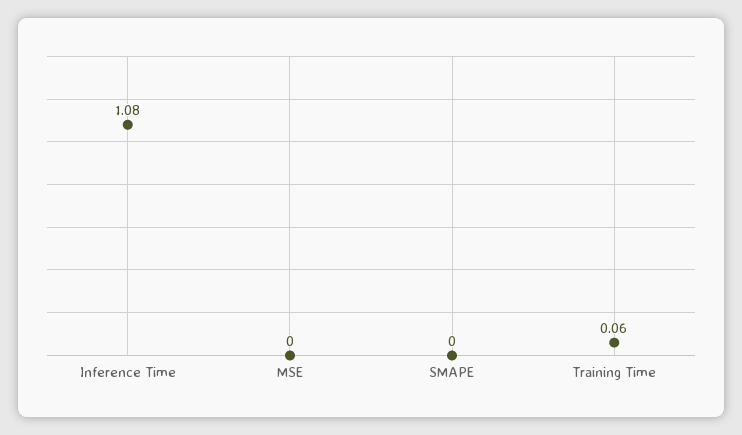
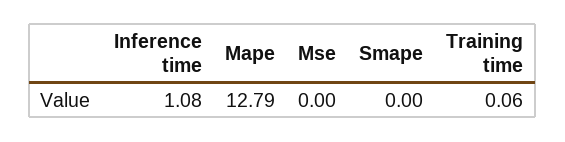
  {
    "Inference Time": 1.08,
    "MSE": 0,
    "SMAPE": 0,
-   "Training Time": 0.06
+   "Training Time": 0.06,
+   "Mape": 12.79
  }

